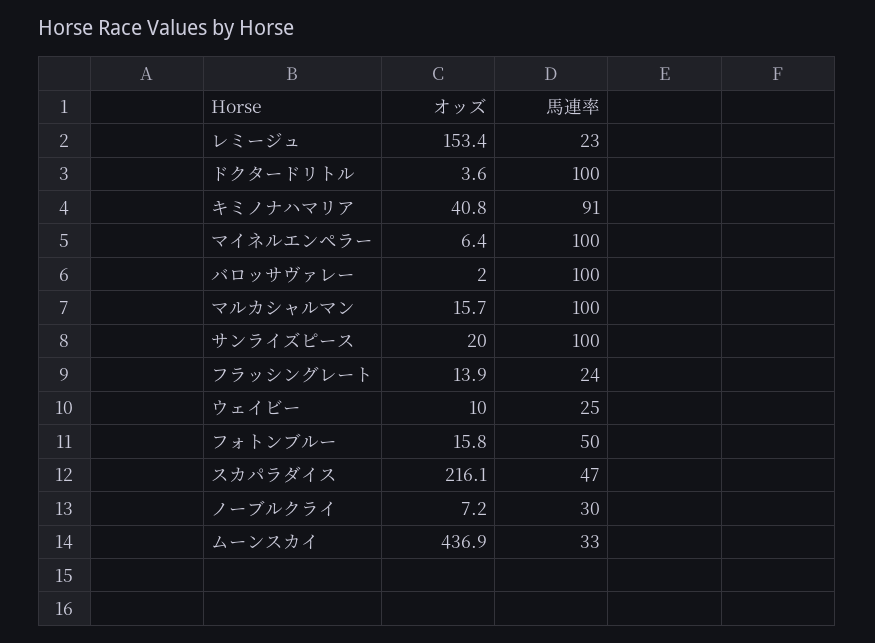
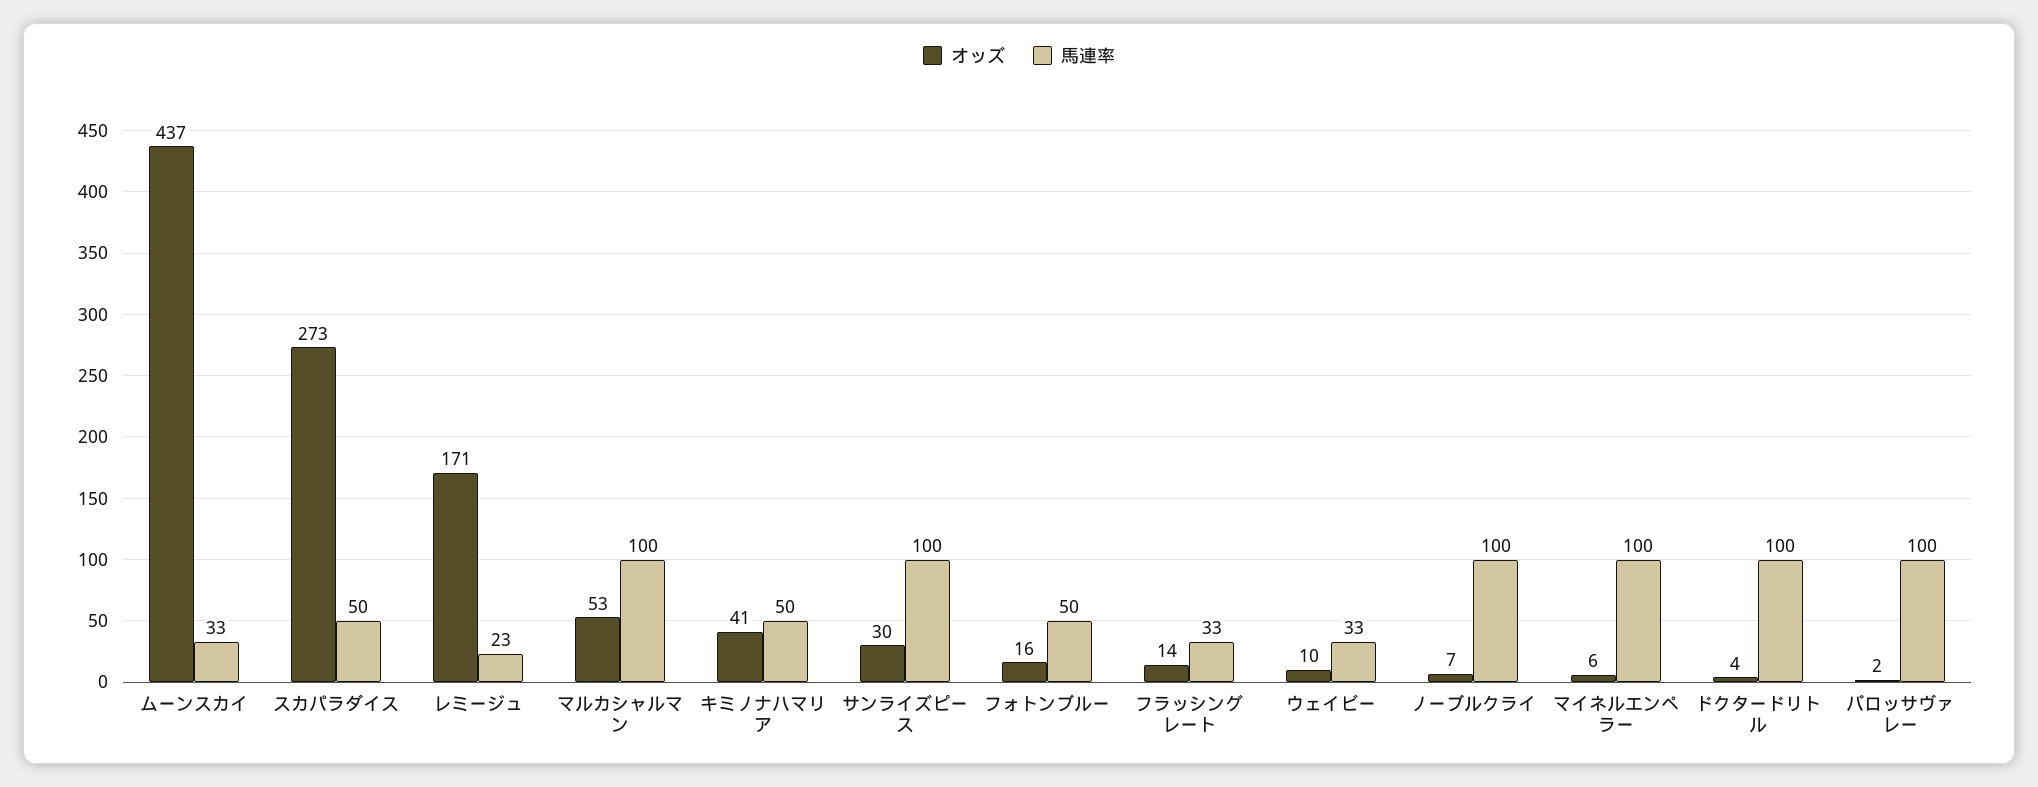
  {
    "オッズ": {
-     "レミージュ": 153.4,
+     "レミージュ": 171,
      "ドクタードリトル": 3.6,
      "キミノナハマリア": 40.8,
      "マイネルエンペラー": 6.4,
      "バロッサヴァレー": 2,
-     "マルカシャルマン": 15.7,
+     "マルカシャルマン": 53,
-     "サンライズピース": 20,
+     "サンライズピース": 30,
      "フラッシングレート": 13.9,
      "ウェイビー": 10,
      "フォトンブルー": 15.8,
-     "スカパラダイス": 216.1,
+     "スカパラダイス": 273,
      "ノーブルクライ": 7.2,
      "ムーンスカイ": 436.9
    },
    "馬連率": {
      "レミージュ": 23,
      "ドクタードリトル": 100,
-     "キミノナハマリア": 91,
+     "キミノナハマリア": 50,
      "マイネルエンペラー": 100,
      "バロッサヴァレー": 100,
      "マルカシャルマン": 100,
      "サンライズピース": 100,
-     "フラッシングレート": 24,
+     "フラッシングレート": 33,
-     "ウェイビー": 25,
+     "ウェイビー": 33,
      "フォトンブルー": 50,
-     "スカパラダイス": 47,
+     "スカパラダイス": 50,
-     "ノーブルクライ": 30,
+     "ノーブルクライ": 100,
      "ムーンスカイ": 33
    }
  }

